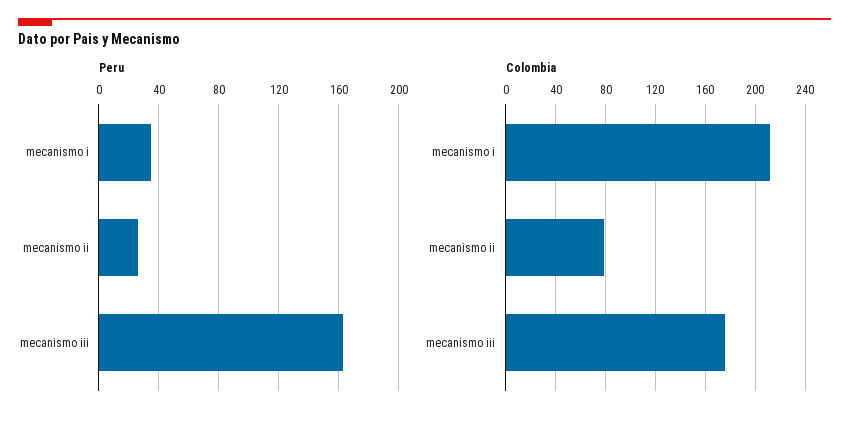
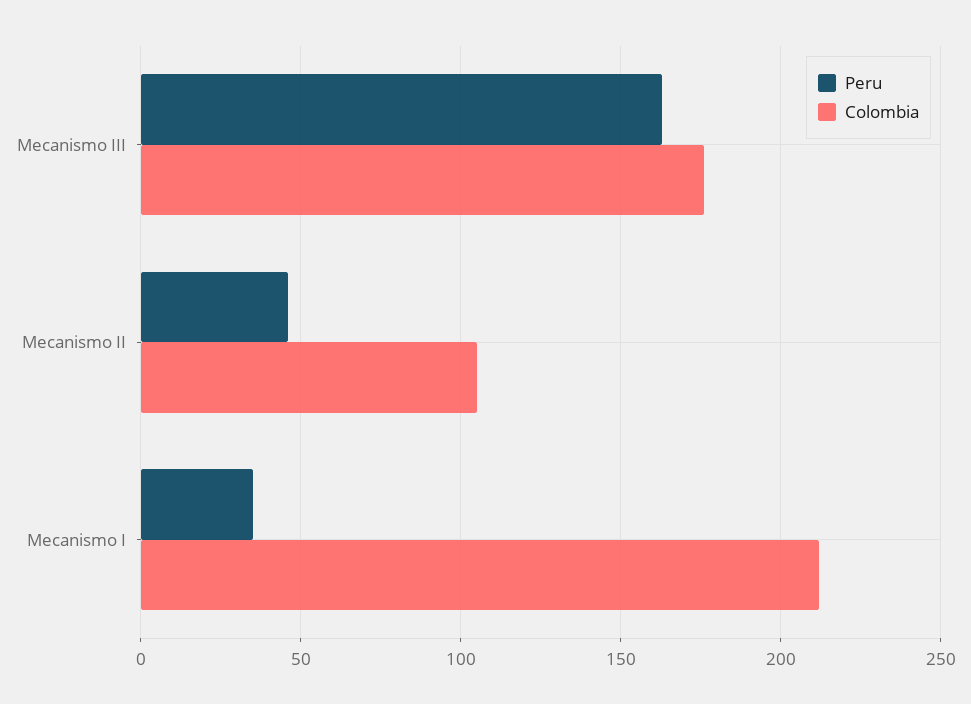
  {
    "Peru": {
      "mecanismo i": 35,
-     "mecanismo ii": 25,
+     "mecanismo ii": 45,
      "mecanismo iii": 165
    },
    "Colombia": {
      "mecanismo i": 210,
-     "mecanismo ii": 80,
+     "mecanismo ii": 105,
      "mecanismo iii": 175
    }
  }

